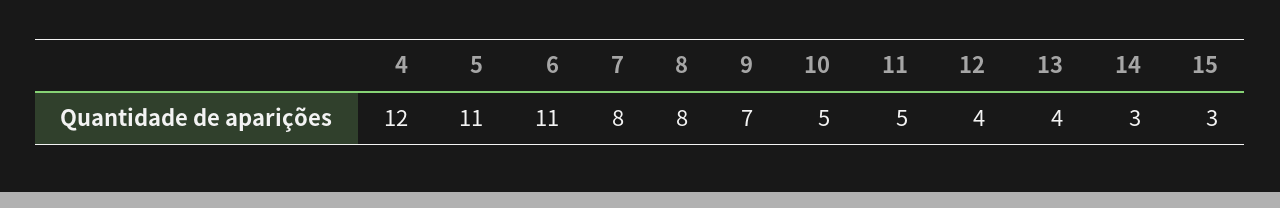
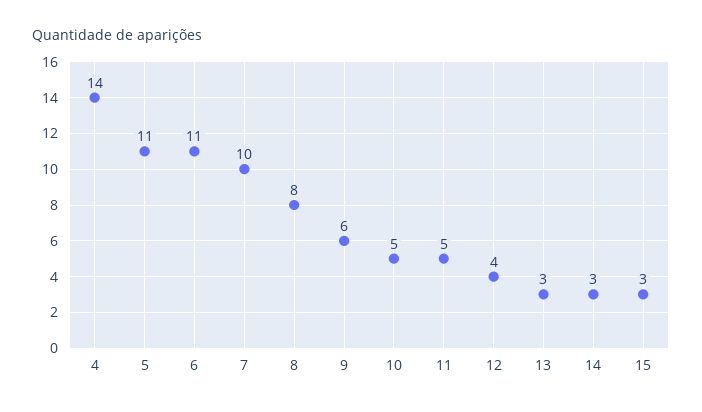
  {
-   "4": 12,
+   "4": 14,
    "5": 11,
    "6": 11,
-   "7": 8,
+   "7": 10,
    "8": 8,
-   "9": 7,
+   "9": 6,
    "10": 5,
    "11": 5,
    "12": 4,
-   "13": 4,
+   "13": 3,
    "14": 3,
    "15": 3
  }

